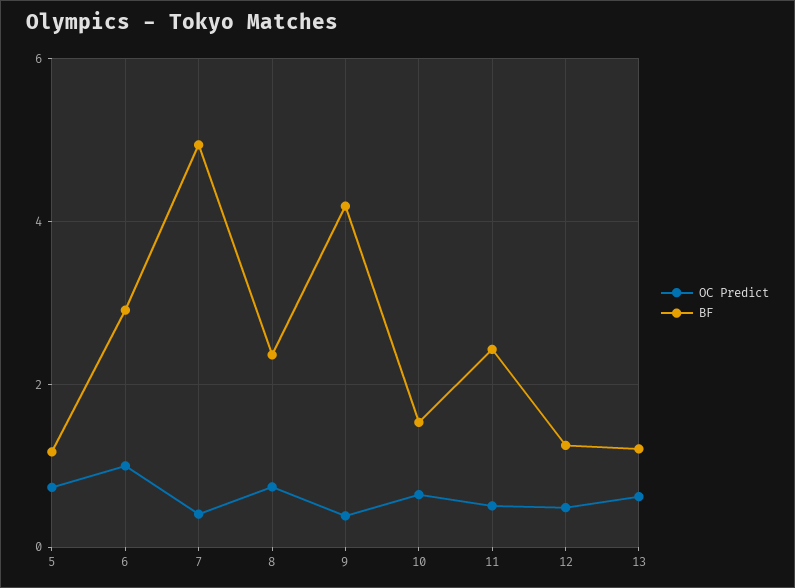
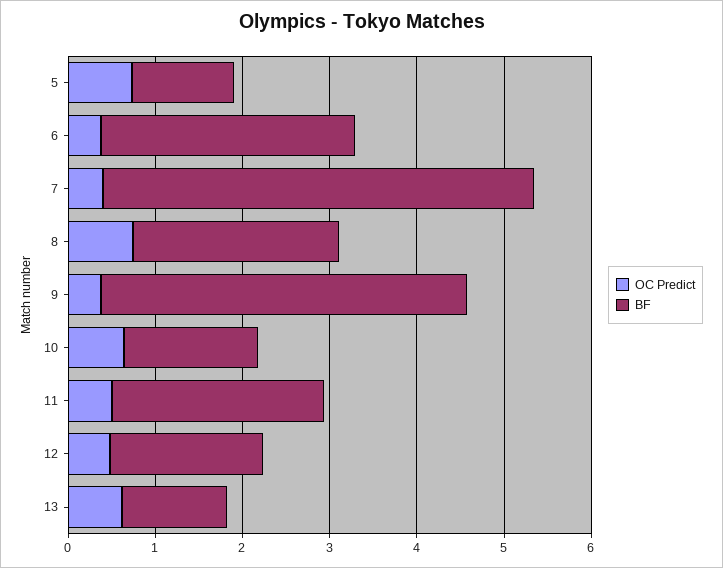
  {
    "OC Predict": {
      "5": 0.8,
-     "6": 1,
+     "6": 0.4,
      "7": 0.4,
      "8": 0.8,
      "9": 0.4,
      "10": 0.6,
      "11": 0.6,
      "12": 0.4,
      "13": 0.6
    },
    "BF": {
      "5": 1.2,
      "6": 3,
      "7": 5,
      "8": 2.4,
      "9": 4.2,
      "10": 1.6,
      "11": 2.4,
-     "12": 1.2,
+     "12": 1.8,
      "13": 1.2
    }
  }

